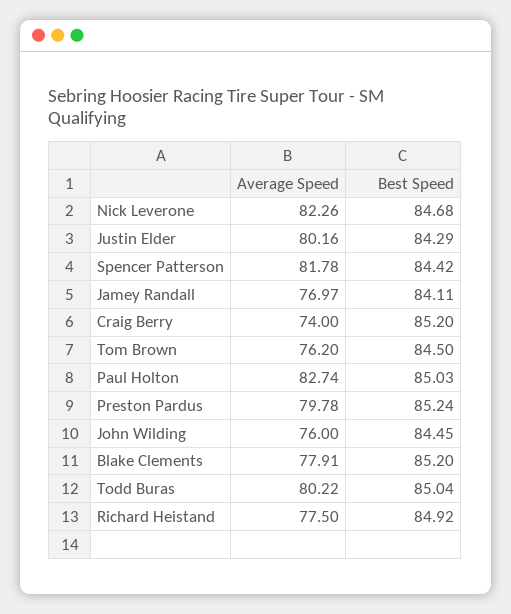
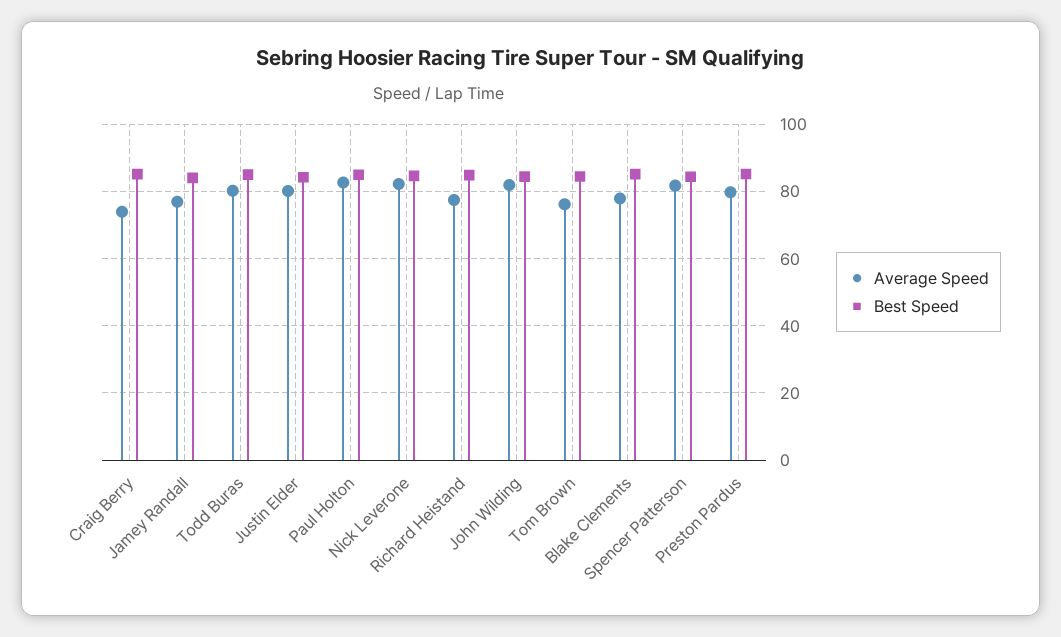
  {
    "Average Speed": {
      "Nick Leverone": 82.26,
      "Justin Elder": 80.16,
      "Spencer Patterson": 81.78,
      "Jamey Randall": 76.97,
      "Craig Berry": 74,
      "Tom Brown": 76.2,
      "Paul Holton": 82.74,
      "Preston Pardus": 79.78,
-     "John Wilding": 76,
+     "John Wilding": 82,
      "Blake Clements": 77.91,
      "Todd Buras": 80.22,
      "Richard Heistand": 77.5
    },
    "Best Speed": {
      "Nick Leverone": 84.68,
      "Justin Elder": 84.29,
      "Spencer Patterson": 84.42,
      "Jamey Randall": 84.11,
      "Craig Berry": 85.2,
      "Tom Brown": 84.5,
      "Paul Holton": 85.03,
      "Preston Pardus": 85.24,
      "John Wilding": 84.45,
      "Blake Clements": 85.2,
      "Todd Buras": 85.04,
      "Richard Heistand": 84.92
    }
  }

